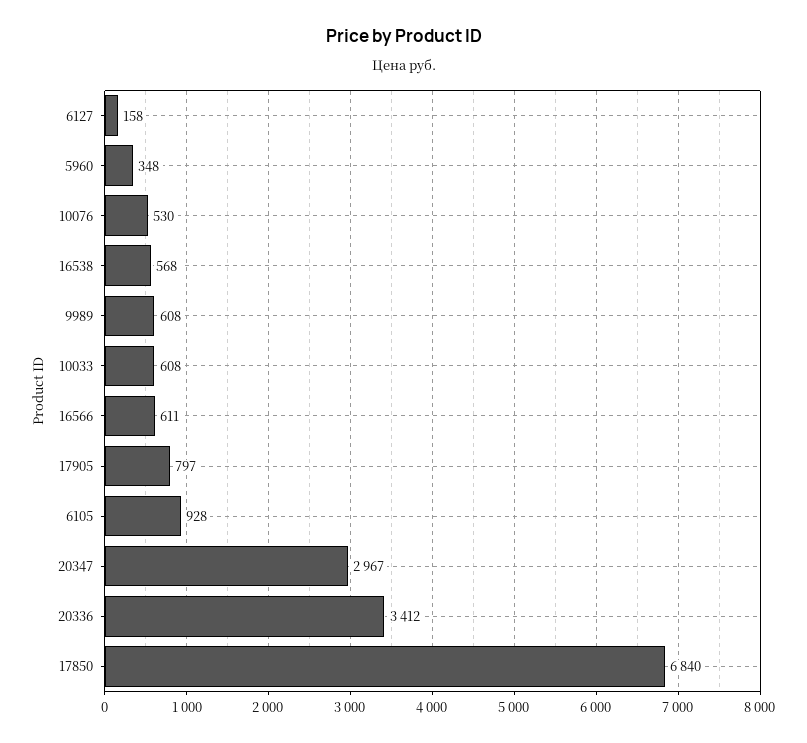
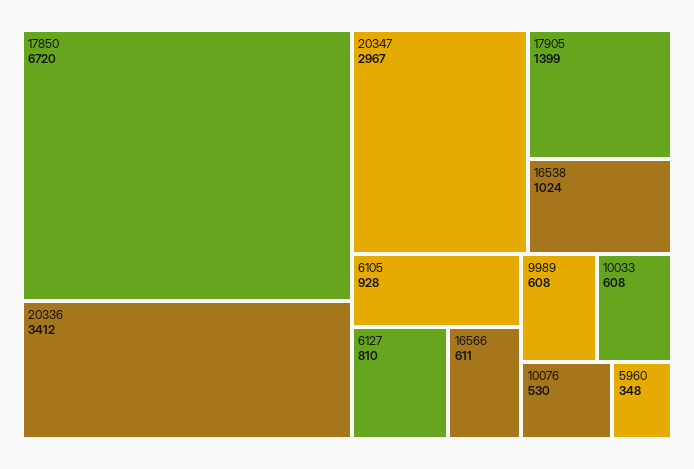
  {
-   "6127": 158,
+   "6127": 810,
    "5960": 348,
    "10076": 530,
-   "16538": 568,
+   "16538": 1024,
    "9989": 608,
    "10033": 608,
    "16566": 611,
-   "17905": 797,
+   "17905": 1399,
    "6105": 928,
    "20347": 2967,
    "20336": 3412,
-   "17850": 6840
+   "17850": 6720
  }

